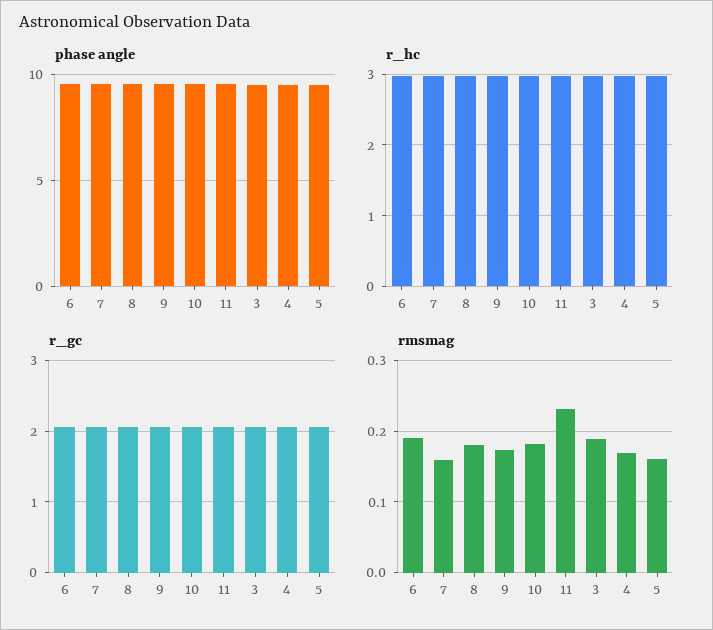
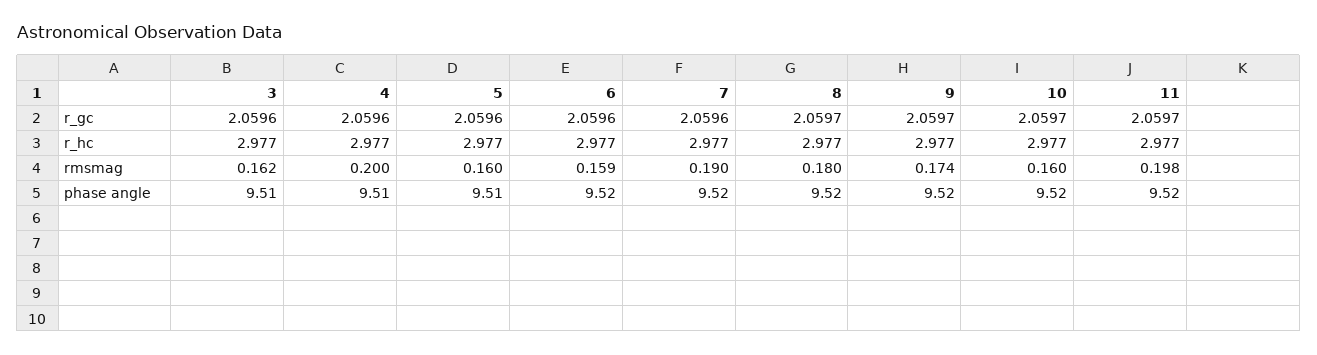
  {
    "phase angle": {
      "6": 9.52,
      "7": 9.52,
      "8": 9.52,
      "9": 9.52,
      "10": 9.52,
      "11": 9.52,
      "3": 9.51,
      "4": 9.51,
      "5": 9.51
    },
    "r_hc": {
      "6": 2.977,
      "7": 2.977,
      "8": 2.977,
      "9": 2.977,
      "10": 2.977,
      "11": 2.977,
      "3": 2.977,
      "4": 2.977,
      "5": 2.977
    },
    "r_gc": {
      "6": 2.0596,
      "7": 2.0596,
      "8": 2.0597,
      "9": 2.0597,
      "10": 2.0597,
      "11": 2.0597,
      "3": 2.0596,
      "4": 2.0596,
      "5": 2.0596
    },
    "rmsmag": {
-     "6": 0.19,
+     "6": 0.159,
-     "7": 0.16,
+     "7": 0.19,
      "8": 0.18,
      "9": 0.174,
-     "10": 0.18,
+     "10": 0.16,
-     "11": 0.23,
+     "11": 0.198,
-     "3": 0.19,
+     "3": 0.162,
-     "4": 0.17,
+     "4": 0.2,
      "5": 0.16
    }
  }

